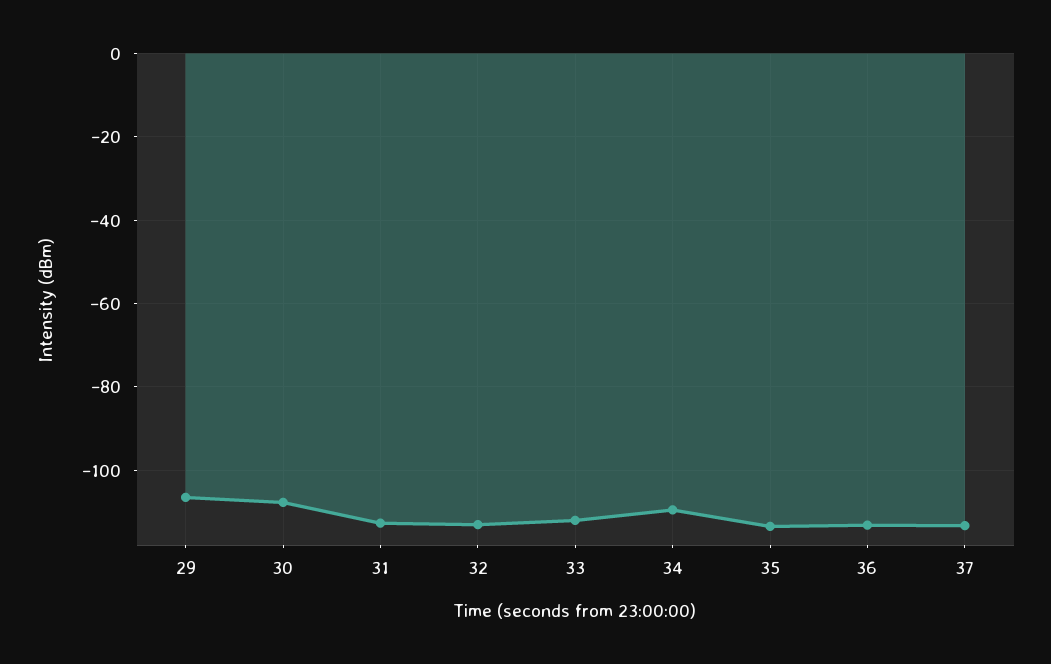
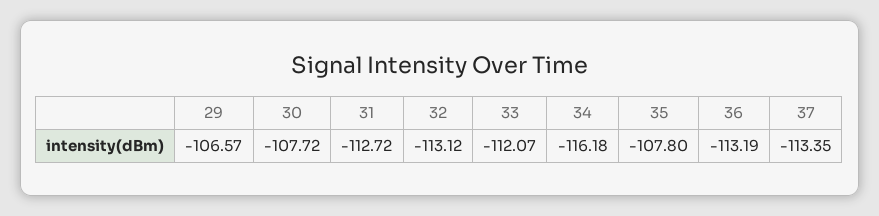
  {
    "29": -106.57,
    "30": -107.72,
    "31": -112.72,
    "32": -113.12,
    "33": -112.07,
-   "34": -110,
+   "34": -116.18,
-   "35": -114,
+   "35": -107.8,
    "36": -113.19,
    "37": -113.35
  }

